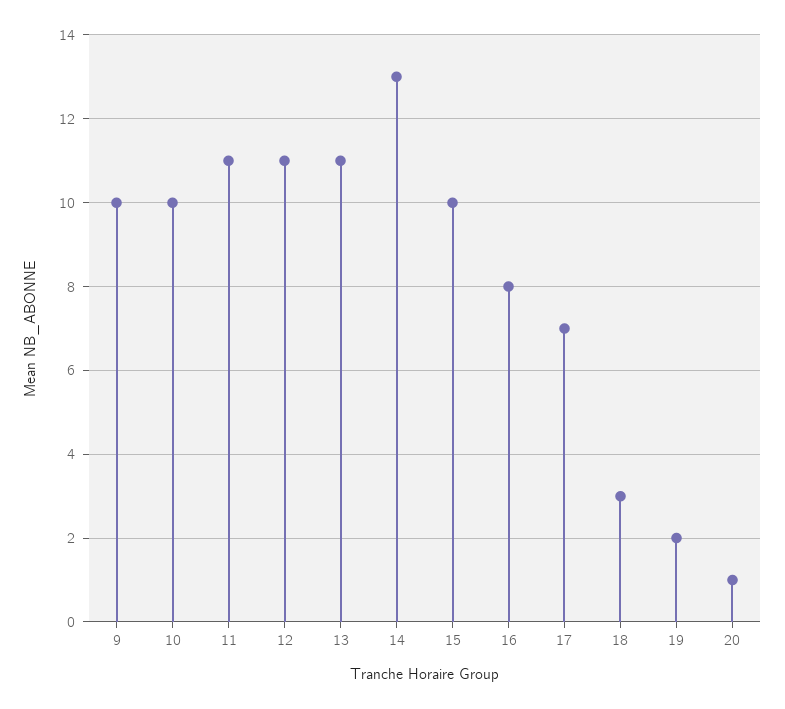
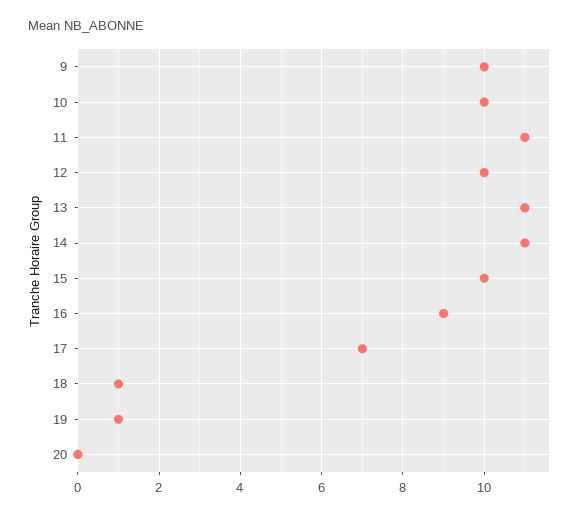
  {
    "9": 10,
    "10": 10,
    "11": 11,
-   "12": 11,
+   "12": 10,
    "13": 11,
-   "14": 13,
+   "14": 11,
    "15": 10,
-   "16": 8,
+   "16": 9,
    "17": 7,
-   "18": 3,
+   "18": 1,
-   "19": 2,
+   "19": 1,
-   "20": 1
+   "20": 0
  }

